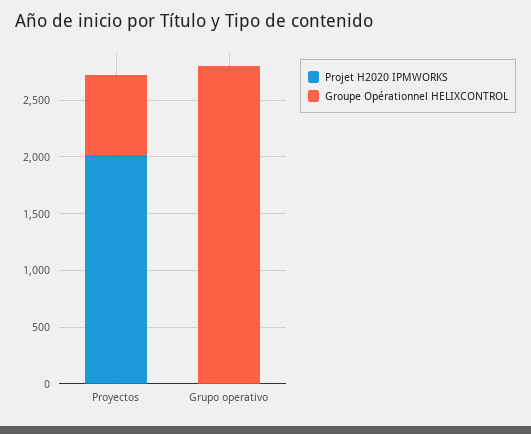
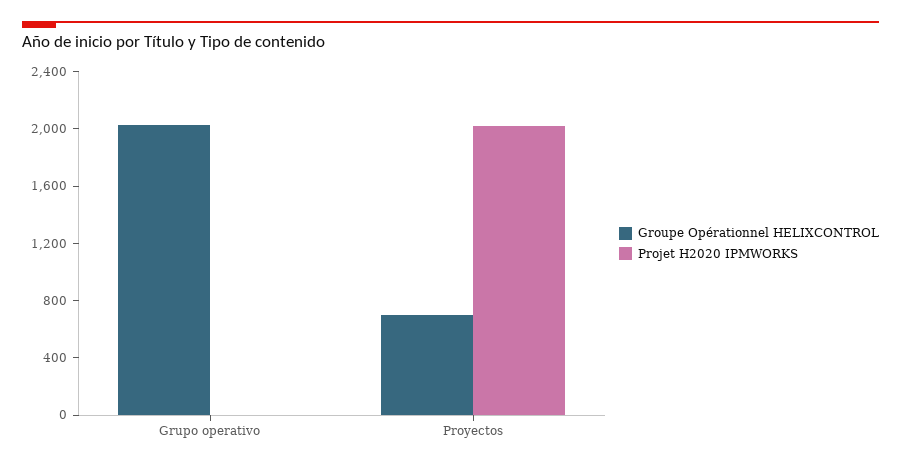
  {
    "Projet H2020 IPMWORKS": {
      "Proyectos": 2000,
      "Grupo operativo": 0
    },
    "Groupe Opérationnel HELIXCONTROL": {
      "Proyectos": 700,
-     "Grupo operativo": 2800
+     "Grupo operativo": 2000
    }
  }

